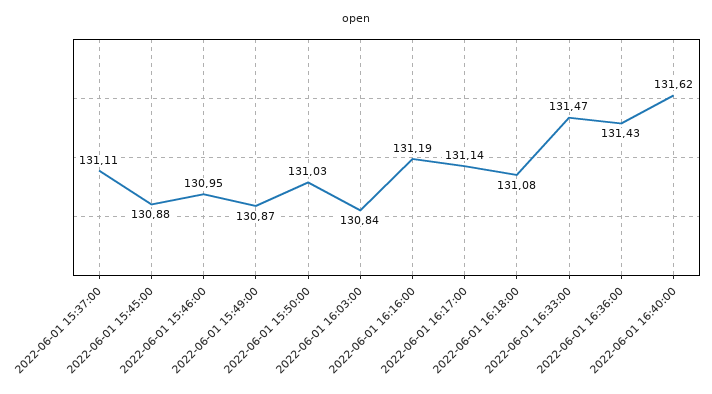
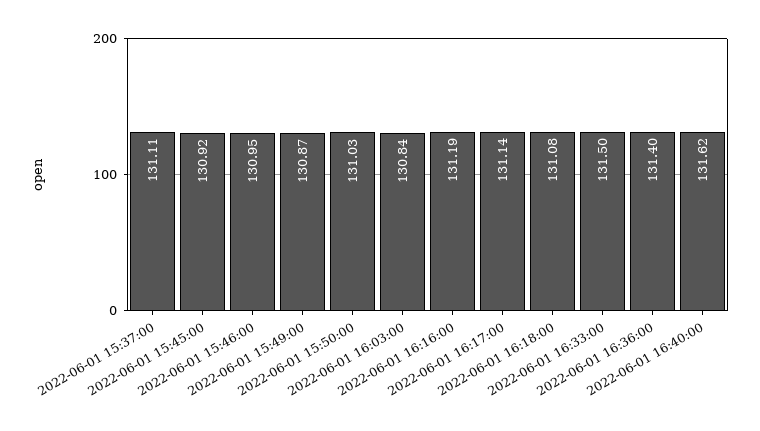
  {
    "2022-06-01 15:37:00": 131.11,
-   "2022-06-01 15:45:00": 130.88,
+   "2022-06-01 15:45:00": 130.92,
    "2022-06-01 15:46:00": 130.95,
    "2022-06-01 15:49:00": 130.87,
    "2022-06-01 15:50:00": 131.03,
    "2022-06-01 16:03:00": 130.84,
    "2022-06-01 16:16:00": 131.19,
    "2022-06-01 16:17:00": 131.14,
    "2022-06-01 16:18:00": 131.08,
-   "2022-06-01 16:33:00": 131.47,
+   "2022-06-01 16:33:00": 131.5,
-   "2022-06-01 16:36:00": 131.43,
+   "2022-06-01 16:36:00": 131.4,
    "2022-06-01 16:40:00": 131.62
  }

